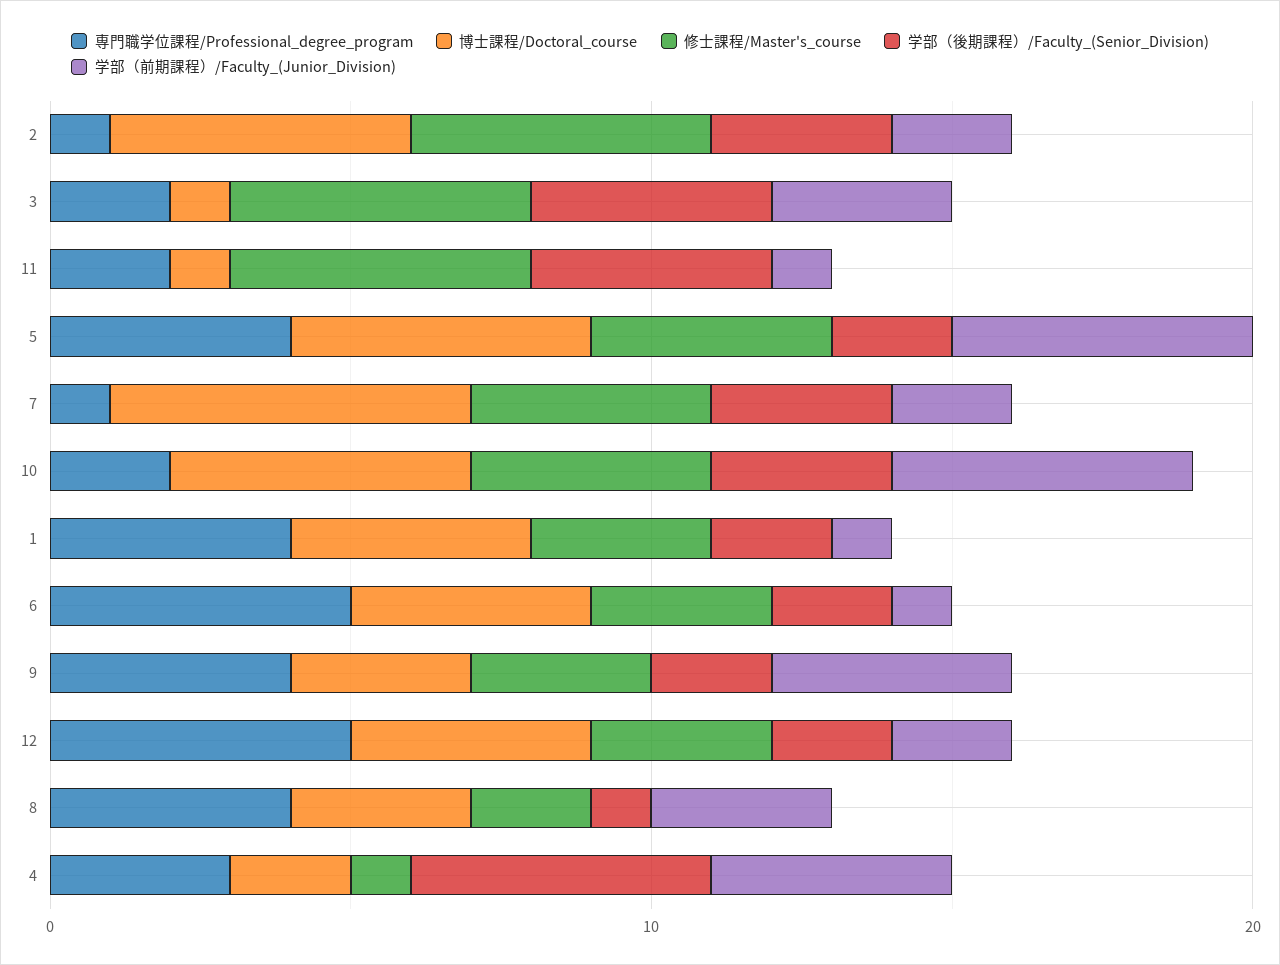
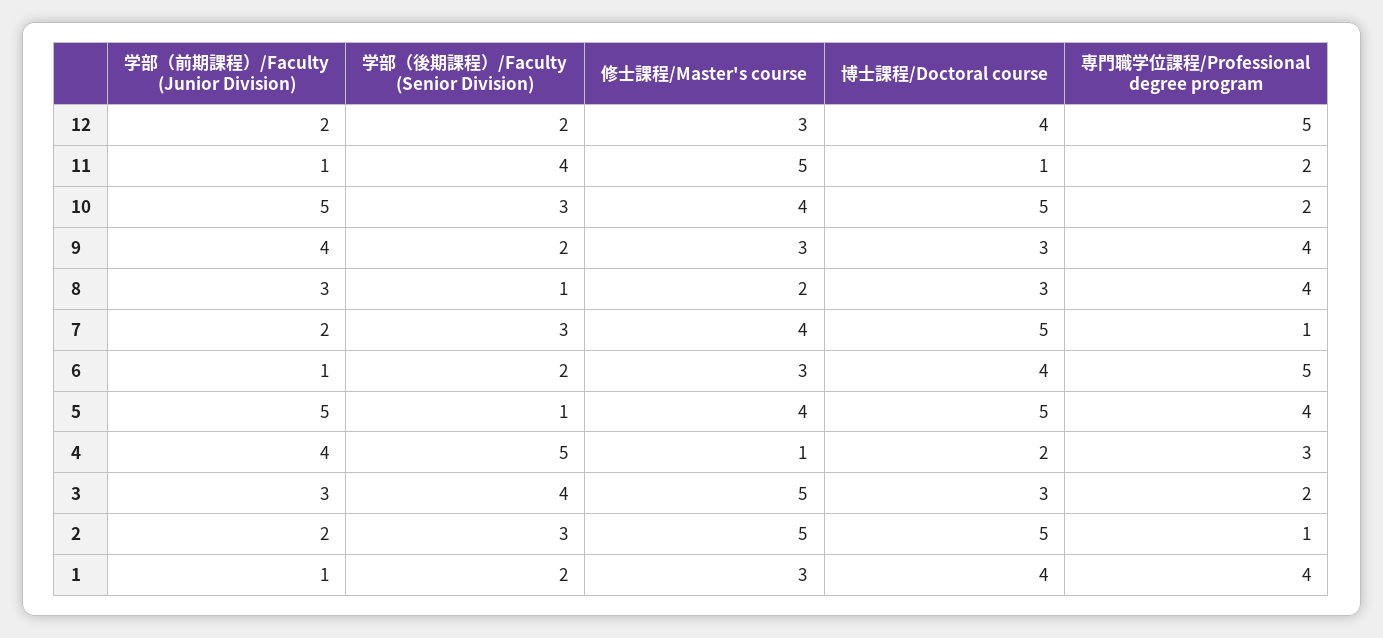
  {
    "専門職学位課程/Professional_degree_program": {
      "2": 1,
      "3": 2,
      "11": 2,
      "5": 4,
      "7": 1,
      "10": 2,
      "1": 4,
      "6": 5,
      "9": 4,
      "12": 5,
      "8": 4,
      "4": 3
    },
    "博士課程/Doctoral_course": {
      "2": 5,
-     "3": 1,
+     "3": 3,
      "11": 1,
      "5": 5,
-     "7": 6,
+     "7": 5,
      "10": 5,
      "1": 4,
      "6": 4,
      "9": 3,
      "12": 4,
      "8": 3,
      "4": 2
    },
    "修士課程/Master's_course": {
      "2": 5,
      "3": 5,
      "11": 5,
      "5": 4,
      "7": 4,
      "10": 4,
      "1": 3,
      "6": 3,
      "9": 3,
      "12": 3,
      "8": 2,
      "4": 1
    },
    "学部（後期課程）/Faculty_(Senior_Division)": {
      "2": 3,
      "3": 4,
      "11": 4,
-     "5": 2,
+     "5": 1,
      "7": 3,
      "10": 3,
      "1": 2,
      "6": 2,
      "9": 2,
      "12": 2,
      "8": 1,
      "4": 5
    },
    "学部（前期課程）/Faculty_(Junior_Division)": {
      "2": 2,
      "3": 3,
      "11": 1,
      "5": 5,
      "7": 2,
      "10": 5,
      "1": 1,
      "6": 1,
      "9": 4,
      "12": 2,
      "8": 3,
      "4": 4
    }
  }

